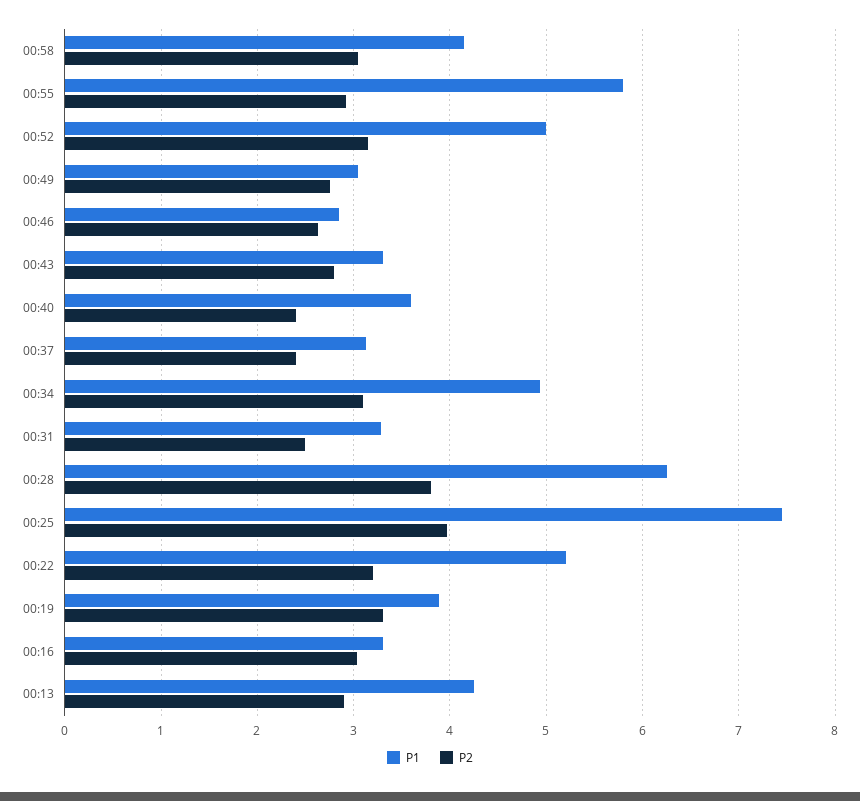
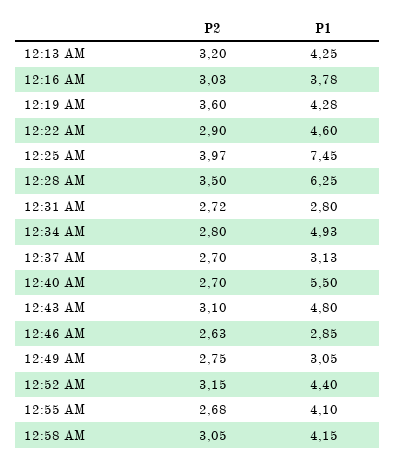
  {
    "P1": {
      "00:58": 4.15,
-     "00:55": 5.8,
+     "00:55": 4.1,
-     "00:52": 5,
+     "00:52": 4.4,
      "00:49": 3.05,
      "00:46": 2.85,
-     "00:43": 3.3,
+     "00:43": 4.8,
-     "00:40": 3.6,
+     "00:40": 5.5,
      "00:37": 3.13,
      "00:34": 4.93,
-     "00:31": 3.3,
+     "00:31": 2.8,
      "00:28": 6.25,
      "00:25": 7.45,
-     "00:22": 5.2,
+     "00:22": 4.6,
-     "00:19": 3.9,
+     "00:19": 4.28,
-     "00:16": 3.3,
+     "00:16": 3.78,
      "00:13": 4.25
    },
    "P2": {
      "00:58": 3.05,
-     "00:55": 2.9,
+     "00:55": 2.68,
      "00:52": 3.15,
      "00:49": 2.75,
      "00:46": 2.63,
-     "00:43": 2.8,
+     "00:43": 3.1,
-     "00:40": 2.4,
+     "00:40": 2.7,
-     "00:37": 2.4,
+     "00:37": 2.7,
-     "00:34": 3.1,
+     "00:34": 2.8,
-     "00:31": 2.5,
+     "00:31": 2.72,
-     "00:28": 3.8,
+     "00:28": 3.5,
      "00:25": 3.97,
-     "00:22": 3.2,
+     "00:22": 2.9,
-     "00:19": 3.3,
+     "00:19": 3.6,
      "00:16": 3.03,
-     "00:13": 2.9
+     "00:13": 3.2
    }
  }

